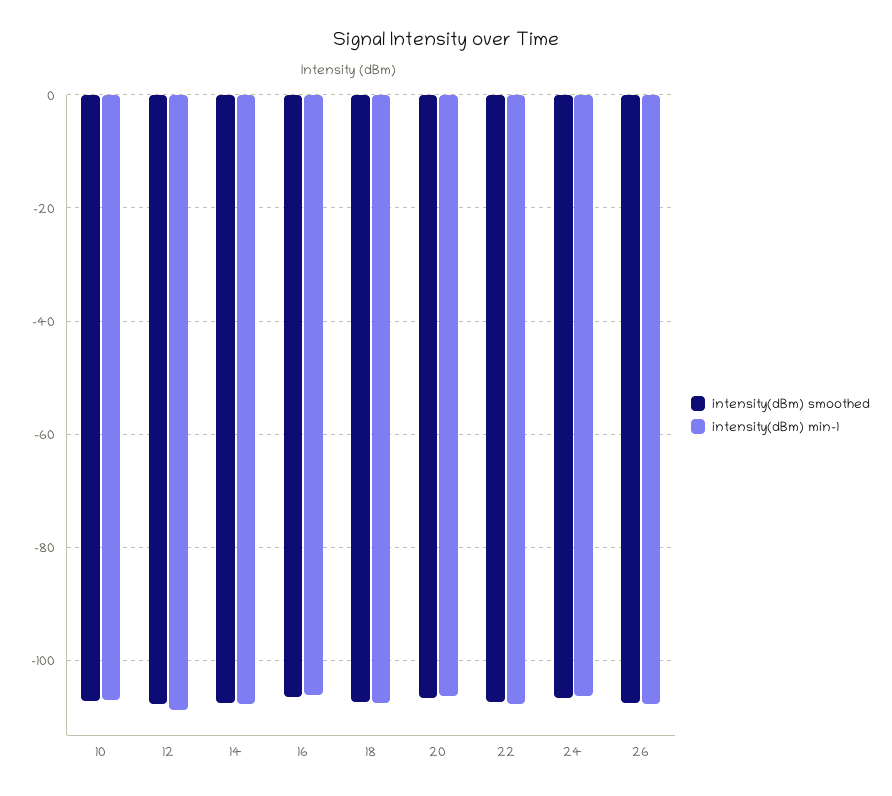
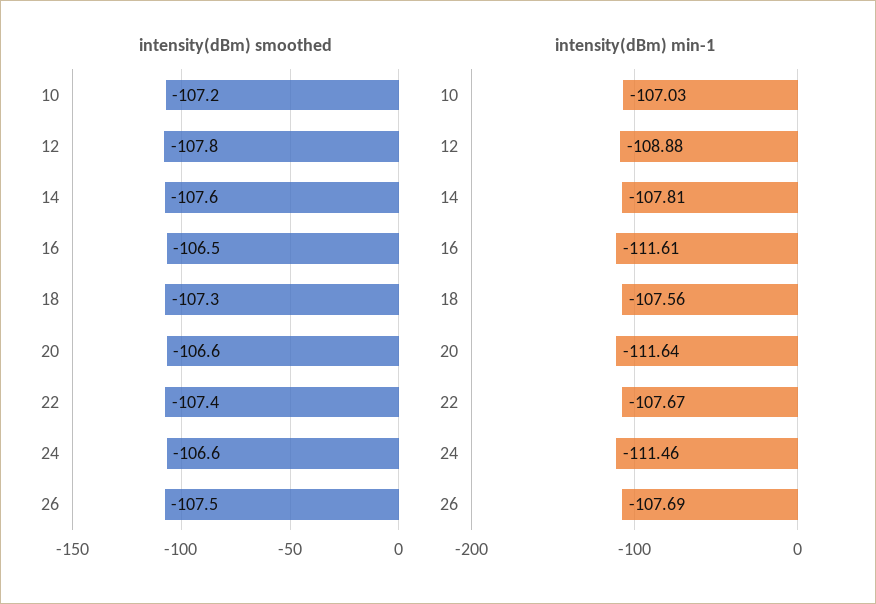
  {
    "intensity(dBm) smoothed": {
      "10": -107.2,
      "12": -107.8,
      "14": -107.6,
      "16": -106.5,
      "18": -107.3,
      "20": -106.6,
      "22": -107.4,
      "24": -106.6,
      "26": -107.5
    },
    "intensity(dBm) min-1": {
      "10": -107.03,
      "12": -108.88,
      "14": -107.81,
-     "16": -106,
+     "16": -111.61,
      "18": -107.56,
-     "20": -106,
+     "20": -111.64,
      "22": -107.67,
-     "24": -106,
+     "24": -111.46,
      "26": -107.69
    }
  }

